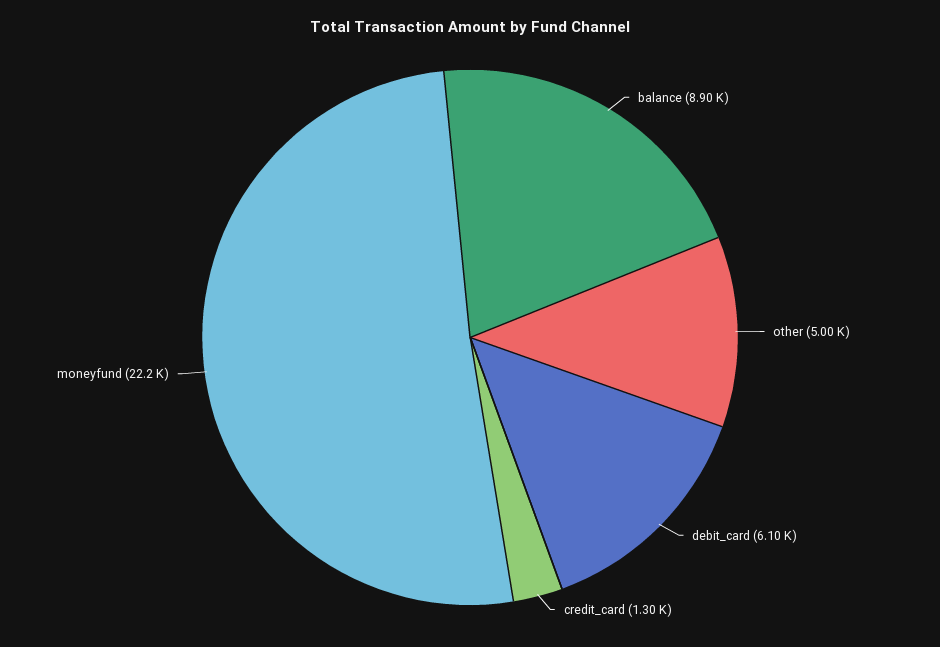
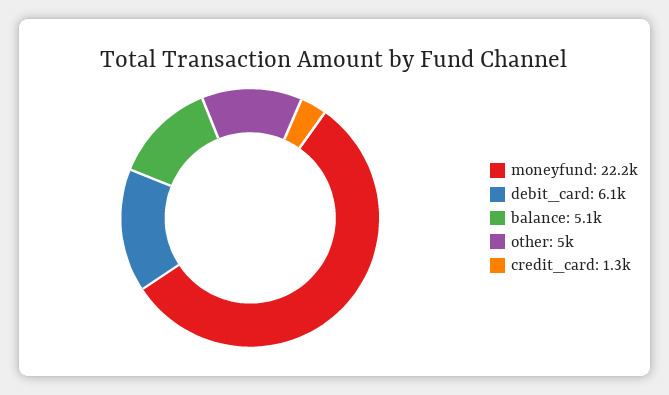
  {
-   "balance": 8900,
+   "balance": 5100,
    "other": 5000,
    "debit_card": 6100,
    "credit_card": 1300,
    "moneyfund": 22200
  }

